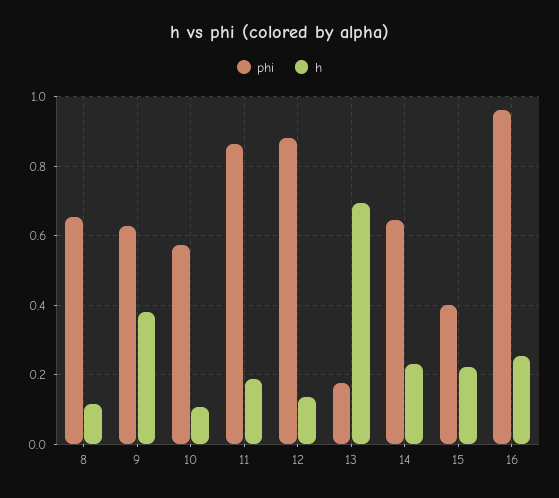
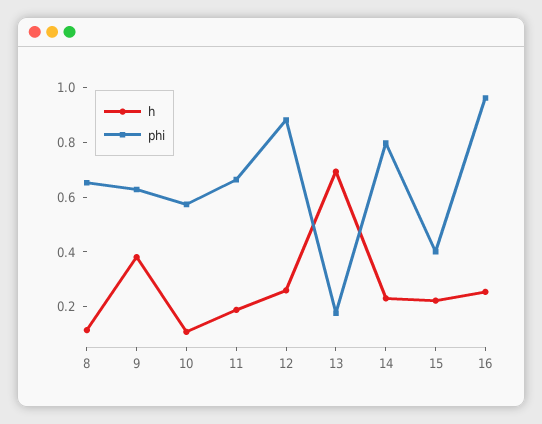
  {
    "phi": {
      "8": 0.66,
      "9": 0.62,
      "10": 0.58,
-     "11": 0.86,
+     "11": 0.65,
      "12": 0.88,
      "13": 0.18,
-     "14": 0.64,
+     "14": 0.8,
      "15": 0.4,
      "16": 0.96
    },
    "h": {
      "8": 0.12,
      "9": 0.38,
      "10": 0.1,
      "11": 0.18,
-     "12": 0.14,
+     "12": 0.25,
      "13": 0.7,
      "14": 0.24,
      "15": 0.22,
      "16": 0.26
    }
  }

